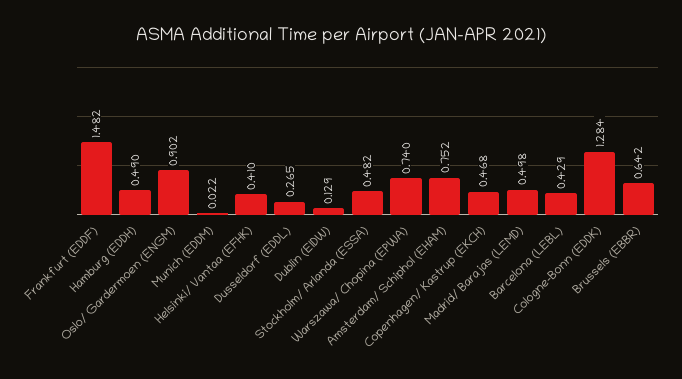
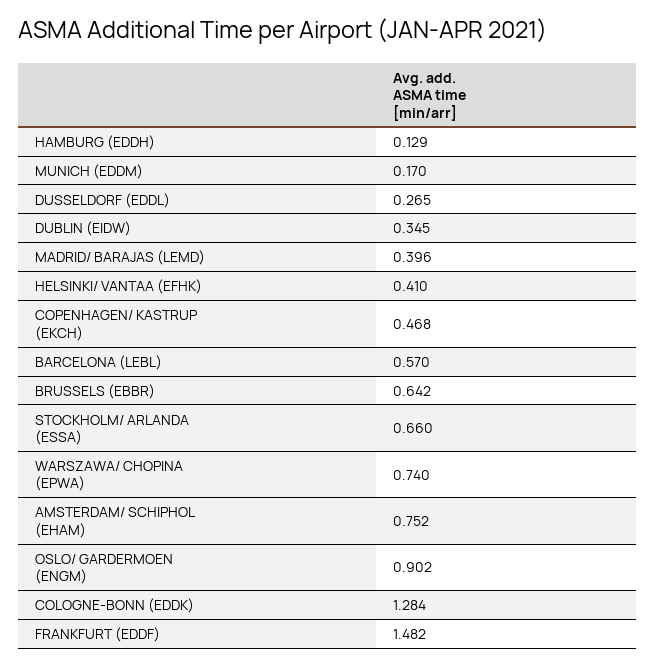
  {
    "Frankfurt (EDDF)": 1.482,
-   "Hamburg (EDDH)": 0.49,
+   "Hamburg (EDDH)": 0.129,
    "Oslo/ Gardermoen (ENGM)": 0.902,
-   "Munich (EDDM)": 0.022,
+   "Munich (EDDM)": 0.17,
    "Helsinki/ Vantaa (EFHK)": 0.41,
    "Dusseldorf (EDDL)": 0.265,
-   "Dublin (EIDW)": 0.129,
+   "Dublin (EIDW)": 0.345,
-   "Stockholm/ Arlanda (ESSA)": 0.482,
+   "Stockholm/ Arlanda (ESSA)": 0.66,
    "Warszawa/ Chopina (EPWA)": 0.74,
    "Amsterdam/ Schiphol (EHAM)": 0.752,
    "Copenhagen/ Kastrup (EKCH)": 0.468,
-   "Madrid/ Barajas (LEMD)": 0.498,
+   "Madrid/ Barajas (LEMD)": 0.396,
-   "Barcelona (LEBL)": 0.429,
+   "Barcelona (LEBL)": 0.57,
    "Cologne-Bonn (EDDK)": 1.284,
    "Brussels (EBBR)": 0.642
  }

